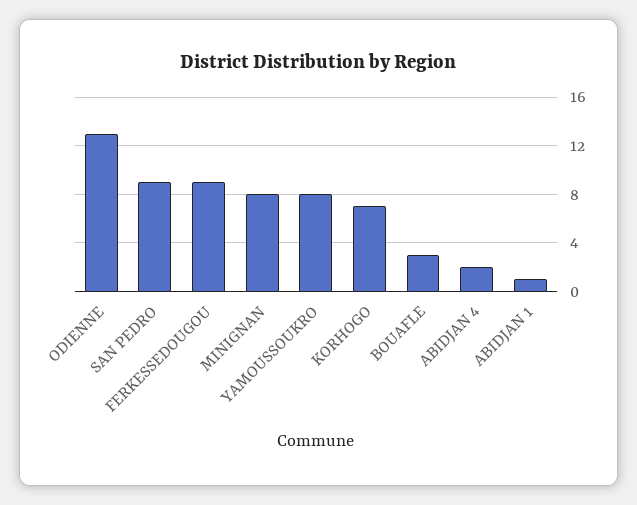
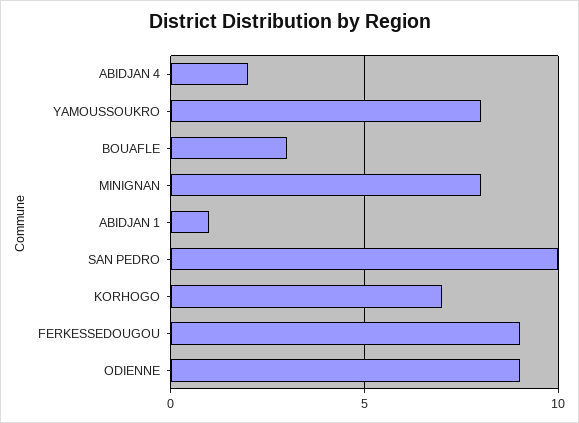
  {
-   "ODIENNE": 13,
+   "ODIENNE": 9,
-   "SAN PEDRO": 9,
+   "SAN PEDRO": 10,
    "FERKESSEDOUGOU": 9,
    "MINIGNAN": 8,
    "YAMOUSSOUKRO": 8,
    "KORHOGO": 7,
    "BOUAFLE": 3,
    "ABIDJAN 4": 2,
    "ABIDJAN 1": 1
  }

